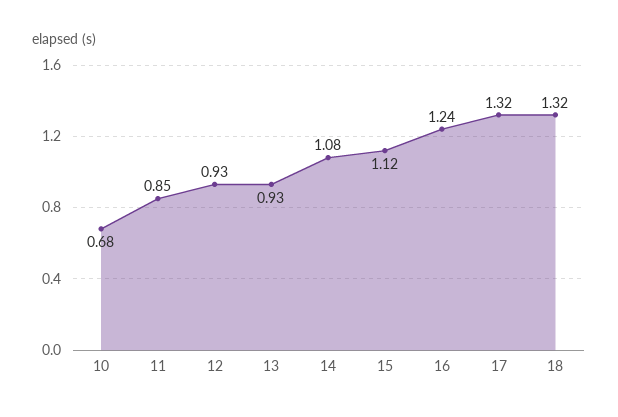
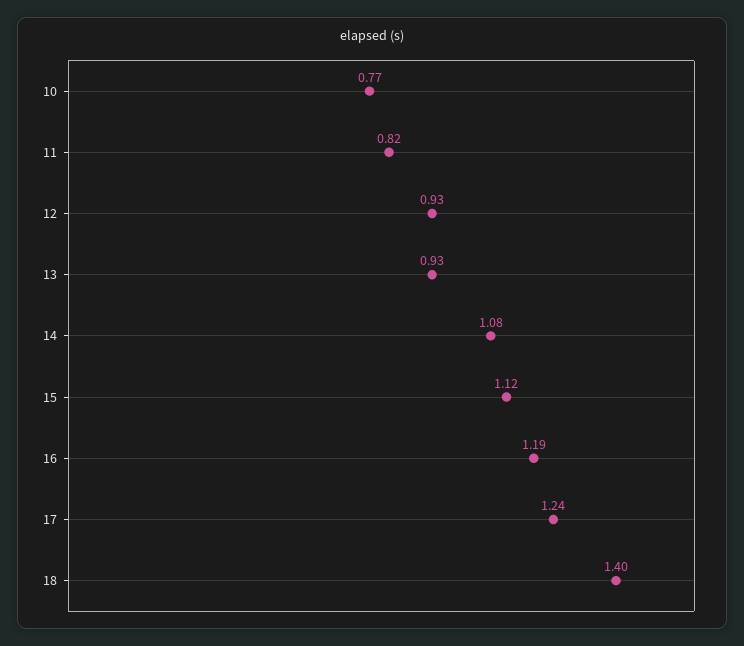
  {
-   "10": 0.68,
+   "10": 0.77,
-   "11": 0.85,
+   "11": 0.82,
    "12": 0.93,
    "13": 0.93,
    "14": 1.08,
    "15": 1.12,
-   "16": 1.24,
+   "16": 1.19,
-   "17": 1.32,
+   "17": 1.24,
-   "18": 1.32
+   "18": 1.4
  }

